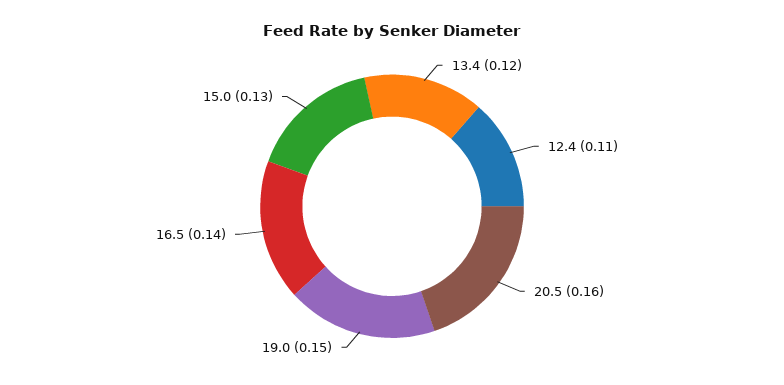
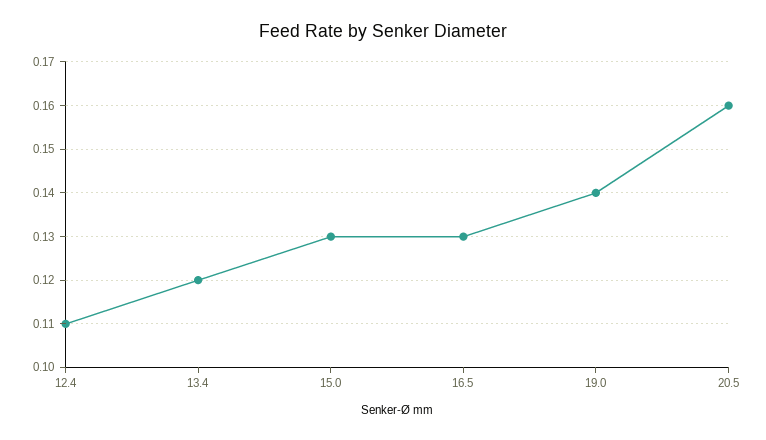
  {
    "13.4": 0.12,
    "12.4": 0.11,
    "20.5": 0.16,
-   "19.0": 0.15,
+   "19.0": 0.14,
-   "16.5": 0.14,
+   "16.5": 0.13,
    "15.0": 0.13
  }

